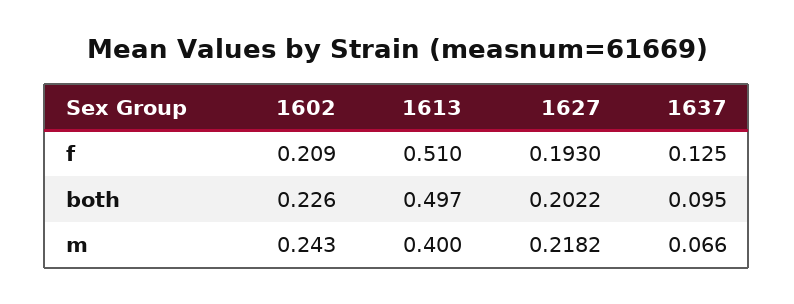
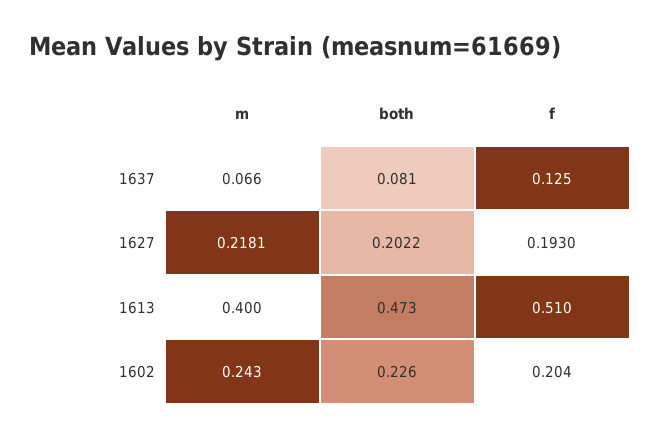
  {
    "1602": {
-     "f": 0.209,
+     "f": 0.204,
      "both": 0.226,
      "m": 0.243
    },
    "1613": {
      "f": 0.51,
-     "both": 0.497,
+     "both": 0.473,
      "m": 0.4
    },
    "1627": {
      "f": 0.193,
      "both": 0.2022,
-     "m": 0.2182
+     "m": 0.2181
    },
    "1637": {
      "f": 0.125,
-     "both": 0.095,
+     "both": 0.081,
      "m": 0.066
    }
  }

